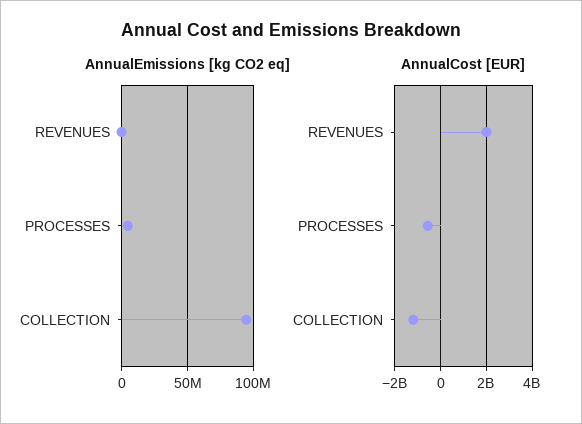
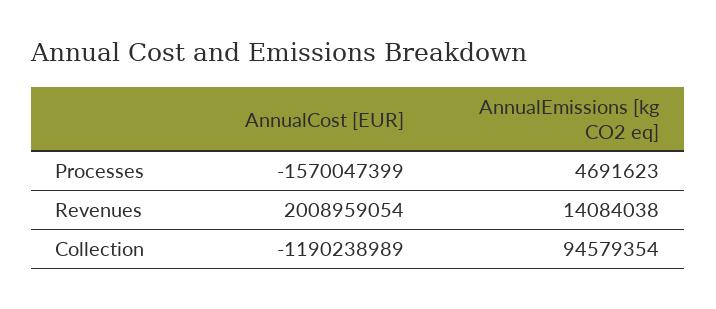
  {
    "AnnualEmissions [kg CO2 eq]": {
-     "REVENUES": 0,
+     "REVENUES": 14084038,
      "PROCESSES": 4691623,
      "COLLECTION": 94579354
    },
    "AnnualCost [EUR]": {
      "REVENUES": 2008959054,
-     "PROCESSES": -500000000,
+     "PROCESSES": -1570047399,
      "COLLECTION": -1190238989
    }
  }

